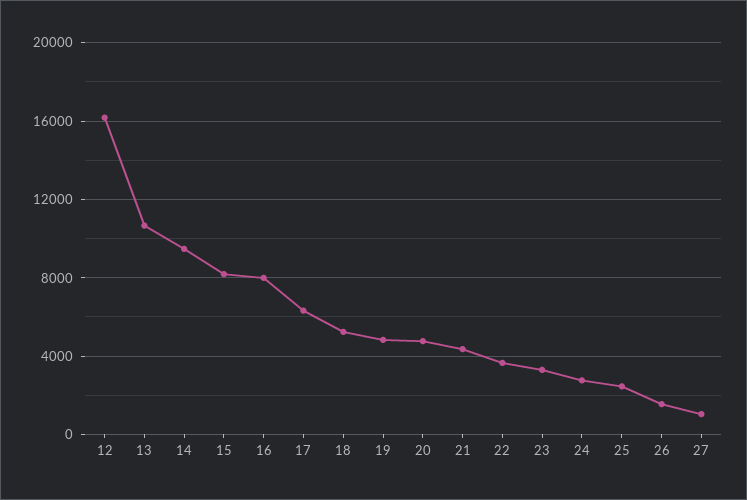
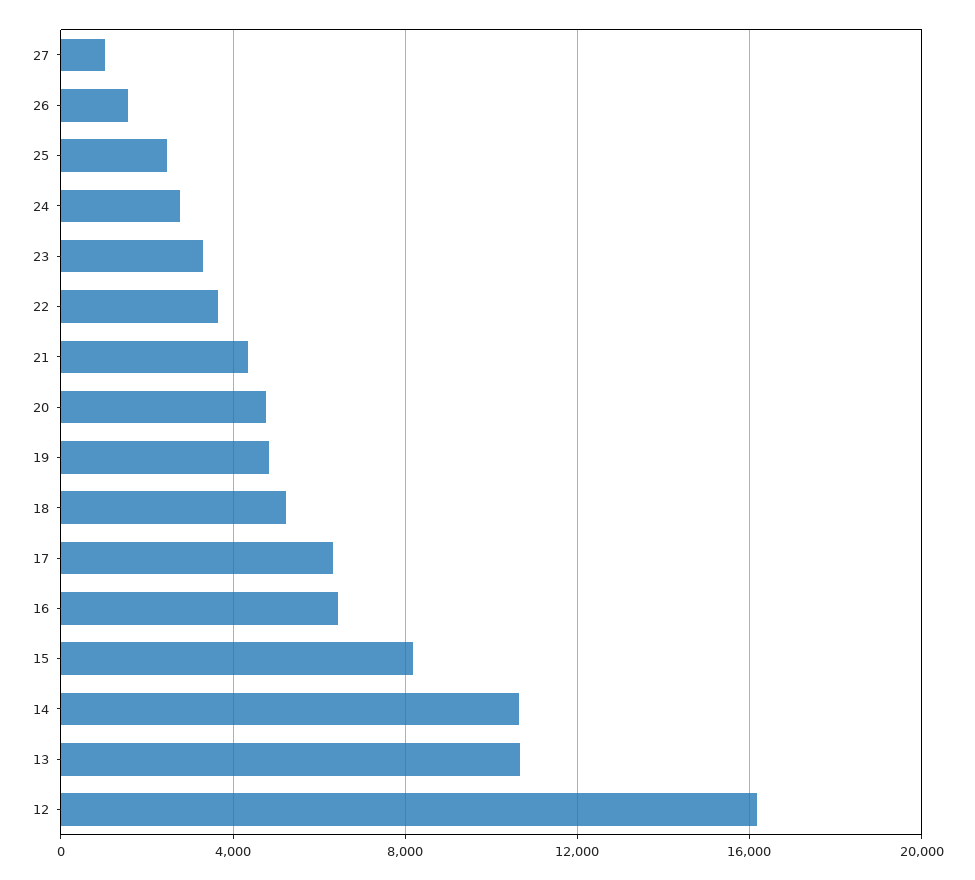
  {
    "12": 16000,
    "13": 10500,
-   "14": 9500,
+   "14": 10500,
    "15": 8000,
-   "16": 8000,
+   "16": 6500,
    "17": 6500,
    "18": 5000,
    "19": 5000,
    "20": 5000,
    "21": 4500,
    "22": 3500,
    "23": 3500,
    "24": 3000,
    "25": 2500,
    "26": 1500,
    "27": 1000
  }

